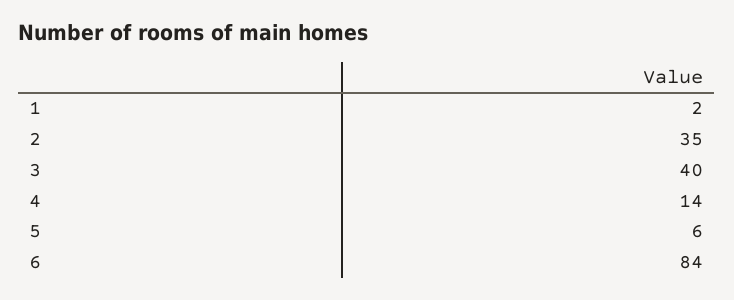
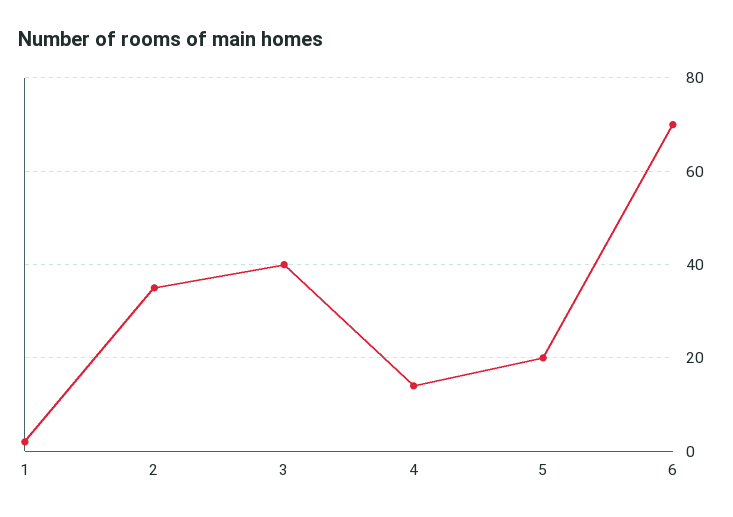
  {
    "1": 2,
    "2": 35,
    "3": 40,
    "4": 14,
-   "5": 6,
+   "5": 20,
-   "6": 84
+   "6": 70
  }

